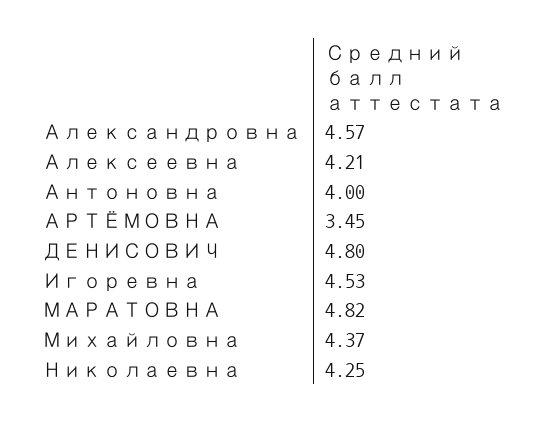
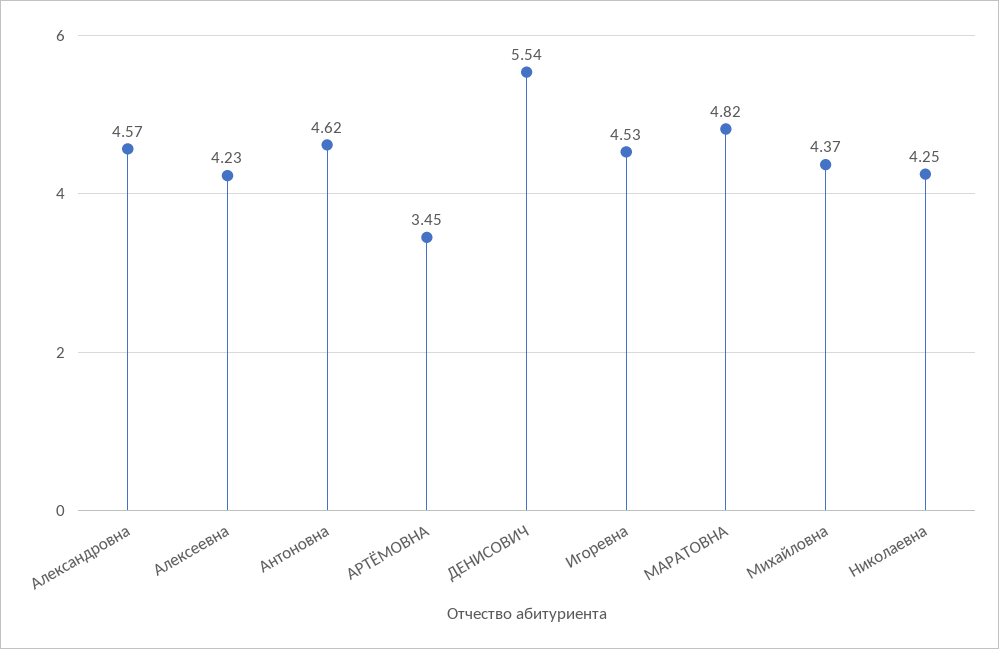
  {
    "Александровна": 4.57,
-   "Алексеевна": 4.21,
+   "Алексеевна": 4.23,
-   "Антоновна": 4,
+   "Антоновна": 4.62,
    "АРТЁМОВНА": 3.45,
-   "ДЕНИСОВИЧ": 4.8,
+   "ДЕНИСОВИЧ": 5.54,
    "Игоревна": 4.53,
    "МАРАТОВНА": 4.82,
    "Михайловна": 4.37,
    "Николаевна": 4.25
  }

